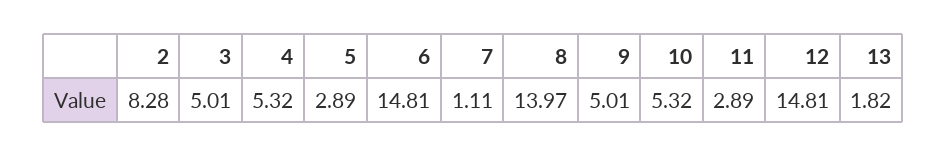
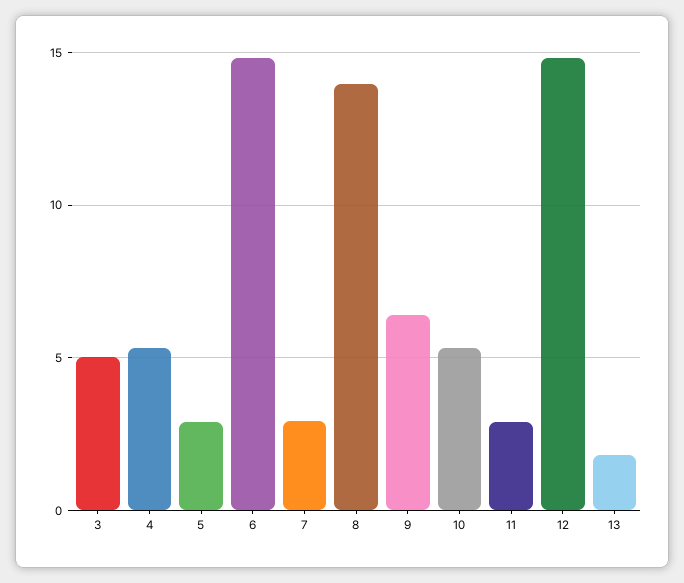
  {
-   "2": 8.28,
    "3": 5.01,
    "4": 5.32,
    "5": 2.89,
    "6": 14.81,
-   "7": 1.11,
+   "7": 3,
    "8": 13.97,
-   "9": 5.01,
+   "9": 6.5,
    "10": 5.32,
    "11": 2.89,
    "12": 14.81,
    "13": 1.82
  }

